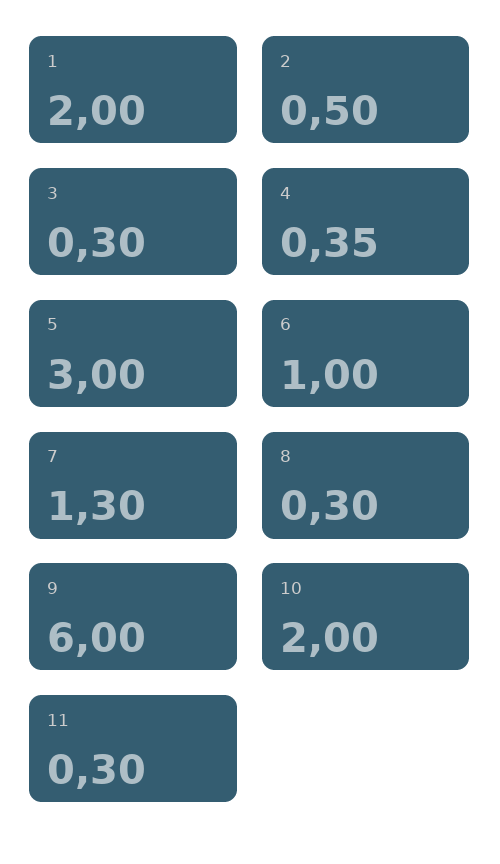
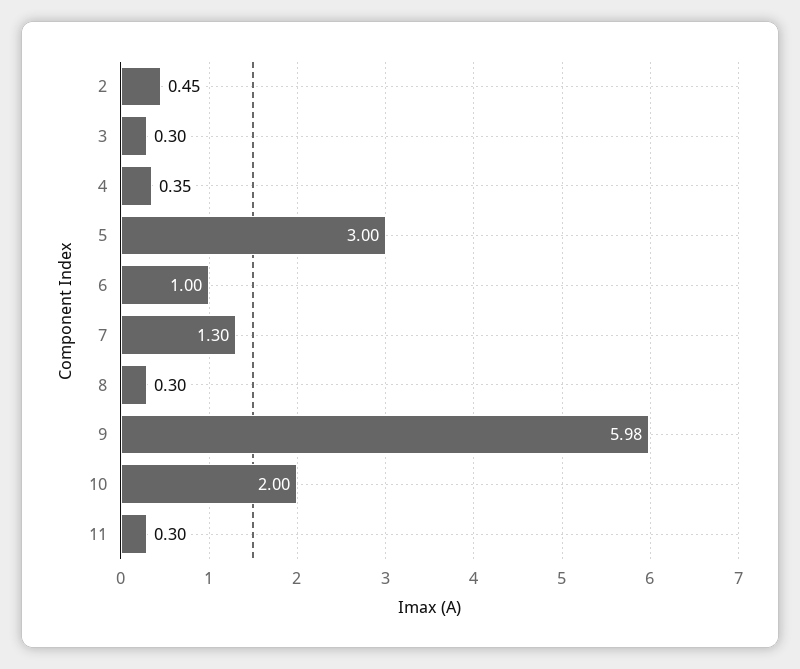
  {
-   "1": 2,
-   "2": 0.5,
+   "2": 0.45,
    "3": 0.3,
    "4": 0.35,
    "5": 3,
    "6": 1,
    "7": 1.3,
    "8": 0.3,
-   "9": 6,
+   "9": 5.98,
    "10": 2,
    "11": 0.3
  }

